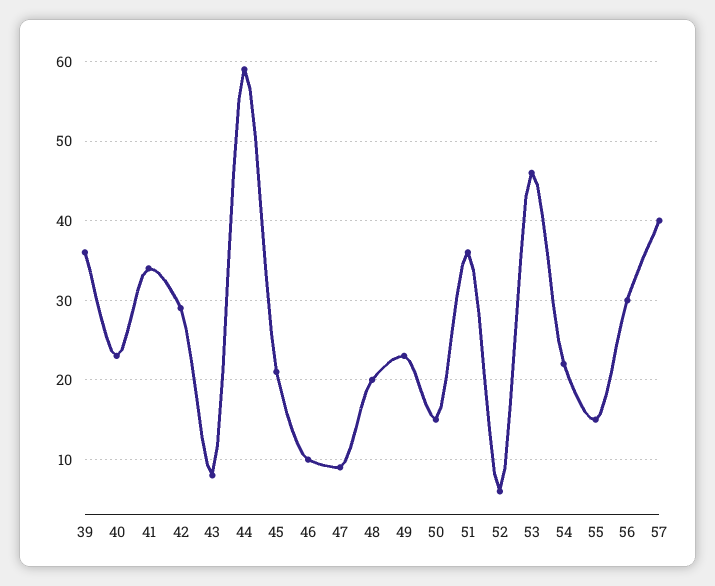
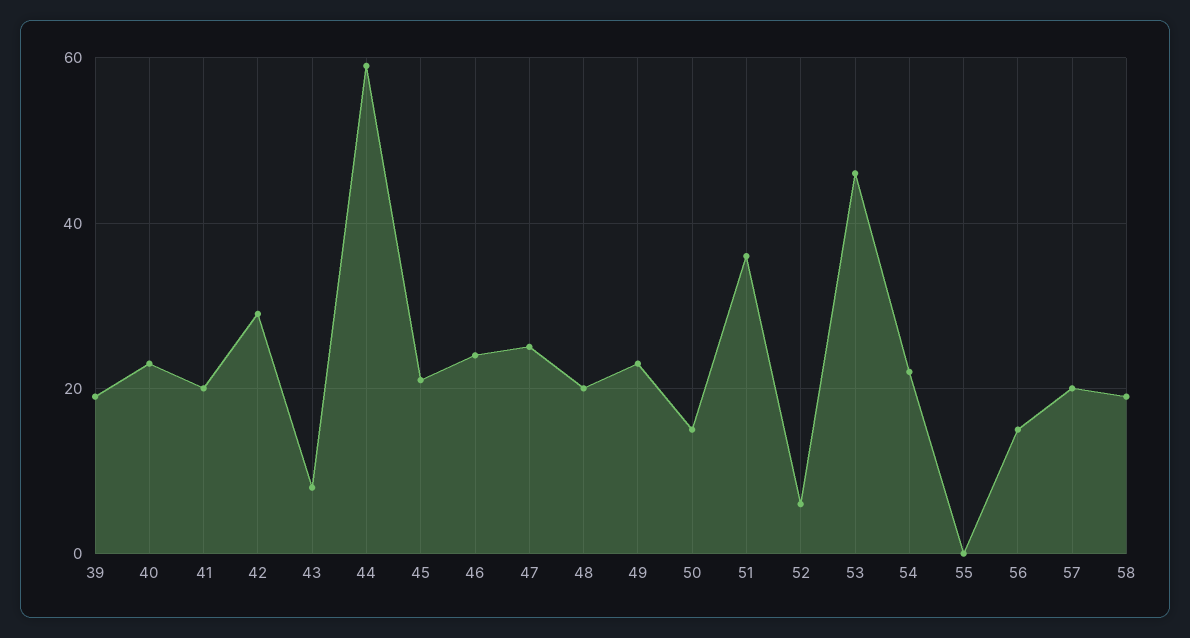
  {
-   "39": 36,
+   "39": 20,
    "40": 23,
-   "41": 34,
+   "41": 20,
    "42": 29,
    "43": 8,
    "44": 59,
    "45": 21,
-   "46": 10,
+   "46": 25,
-   "47": 9,
+   "47": 25,
    "48": 20,
    "49": 23,
    "50": 15,
    "51": 36,
    "52": 6,
    "53": 46,
    "54": 22,
-   "55": 15,
+   "55": 0,
-   "56": 30,
+   "56": 15,
-   "57": 40
+   "57": 20,
+   "58": 20
  }

